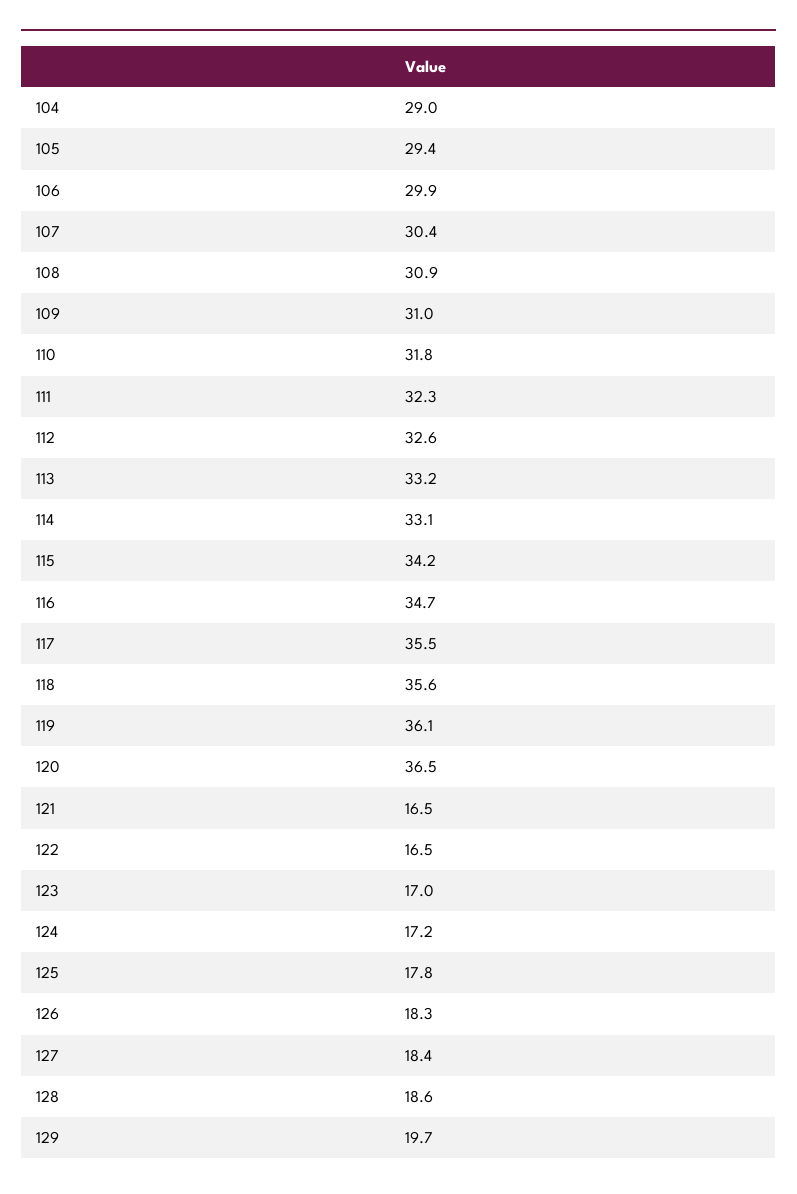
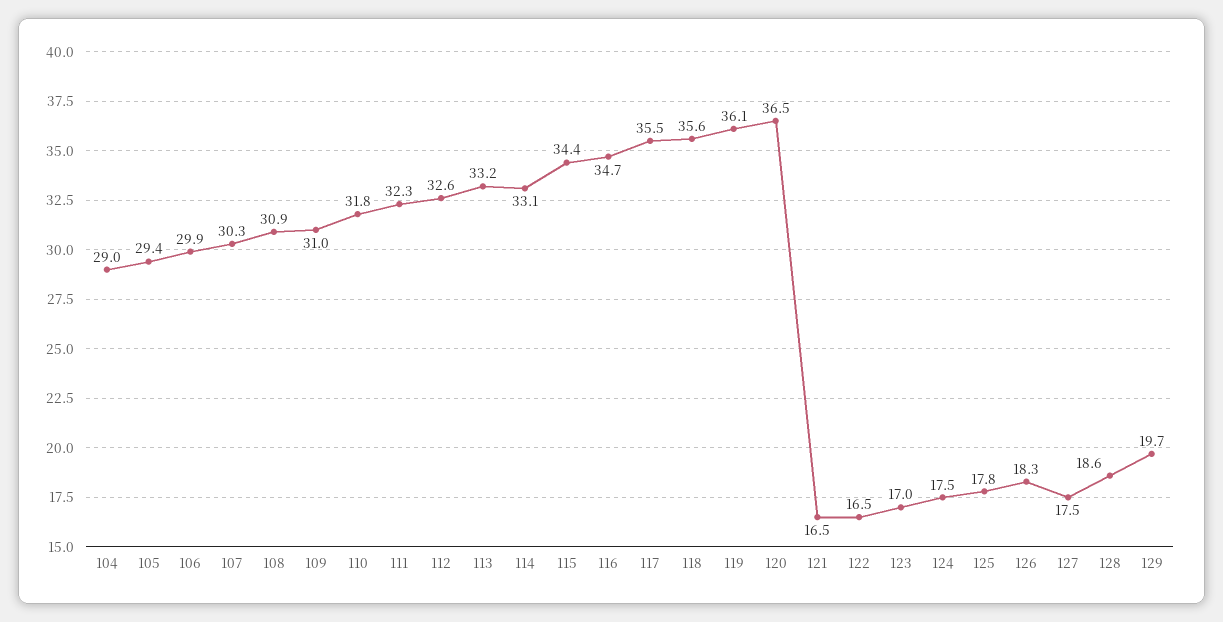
  {
    "104": 29,
    "105": 29.4,
    "106": 29.9,
-   "107": 30.4,
+   "107": 30.3,
    "108": 30.9,
    "109": 31,
    "110": 31.8,
    "111": 32.3,
    "112": 32.6,
    "113": 33.2,
    "114": 33.1,
-   "115": 34.2,
+   "115": 34.4,
    "116": 34.7,
    "117": 35.5,
    "118": 35.6,
    "119": 36.1,
    "120": 36.5,
    "121": 16.5,
    "122": 16.5,
    "123": 17,
-   "124": 17.2,
+   "124": 17.5,
    "125": 17.8,
    "126": 18.3,
-   "127": 18.4,
+   "127": 17.5,
    "128": 18.6,
    "129": 19.7
  }

